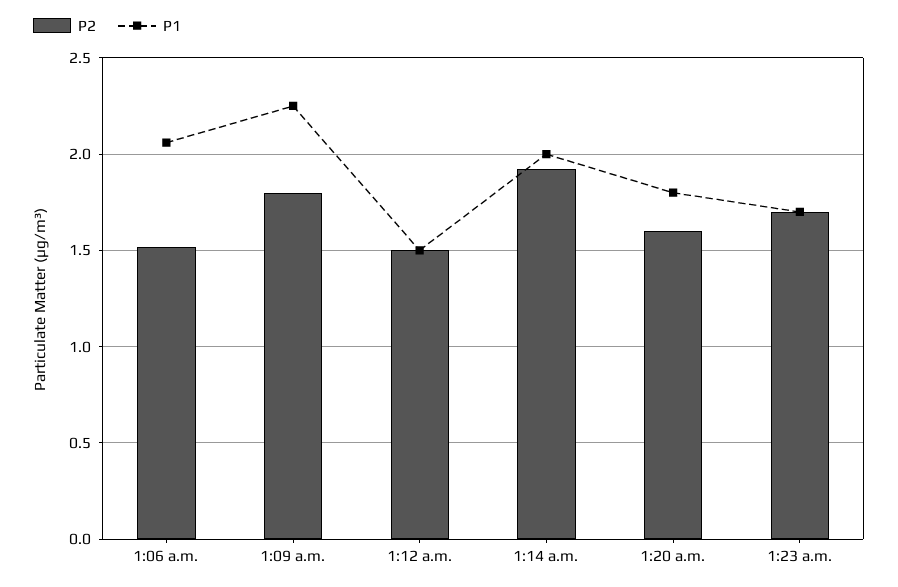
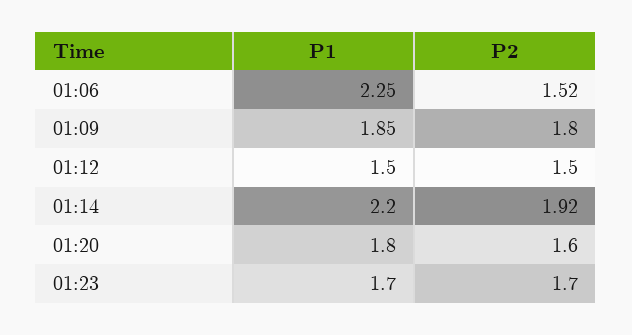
  {
    "P2": {
      "1:06 a.m.": 1.52,
      "1:09 a.m.": 1.8,
      "1:12 a.m.": 1.5,
      "1:14 a.m.": 1.92,
      "1:20 a.m.": 1.6,
      "1:23 a.m.": 1.7
    },
    "P1": {
-     "1:06 a.m.": 2.05,
+     "1:06 a.m.": 2.25,
-     "1:09 a.m.": 2.25,
+     "1:09 a.m.": 1.85,
      "1:12 a.m.": 1.5,
-     "1:14 a.m.": 2,
+     "1:14 a.m.": 2.2,
      "1:20 a.m.": 1.8,
      "1:23 a.m.": 1.7
    }
  }

